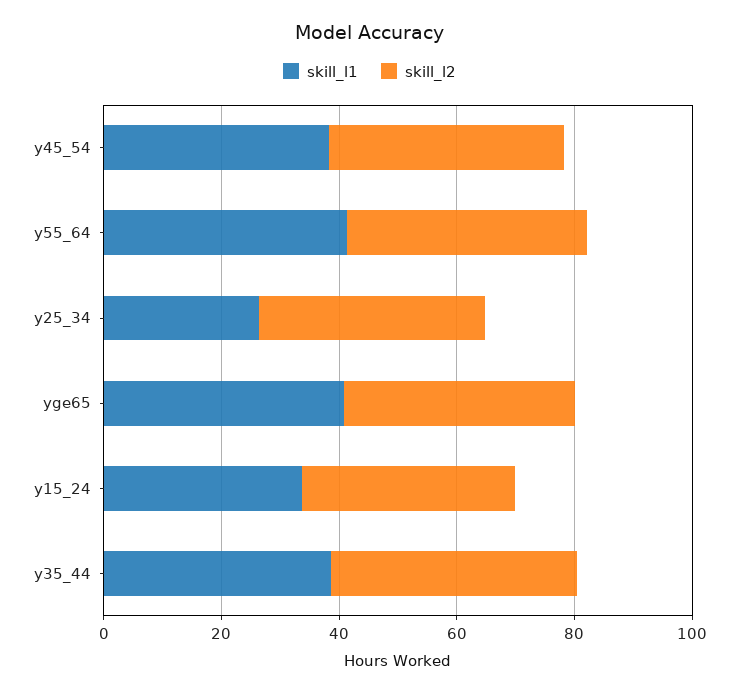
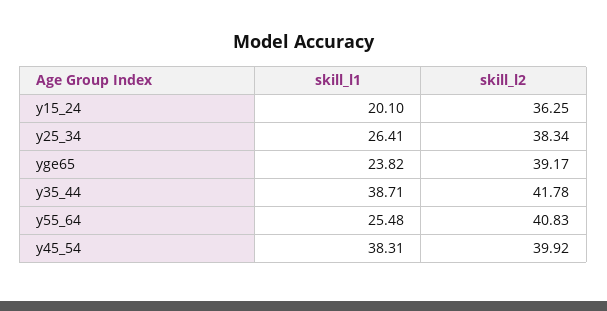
  {
    "skill_l1": {
      "y45_54": 38.31,
-     "y55_64": 40,
+     "y55_64": 25.48,
      "y25_34": 26.41,
-     "yge65": 40,
+     "yge65": 23.82,
-     "y15_24": 35,
+     "y15_24": 20.1,
      "y35_44": 38.71
    },
    "skill_l2": {
      "y45_54": 39.92,
      "y55_64": 40.83,
      "y25_34": 38.34,
      "yge65": 39.17,
      "y15_24": 36.25,
      "y35_44": 41.78
    }
  }

